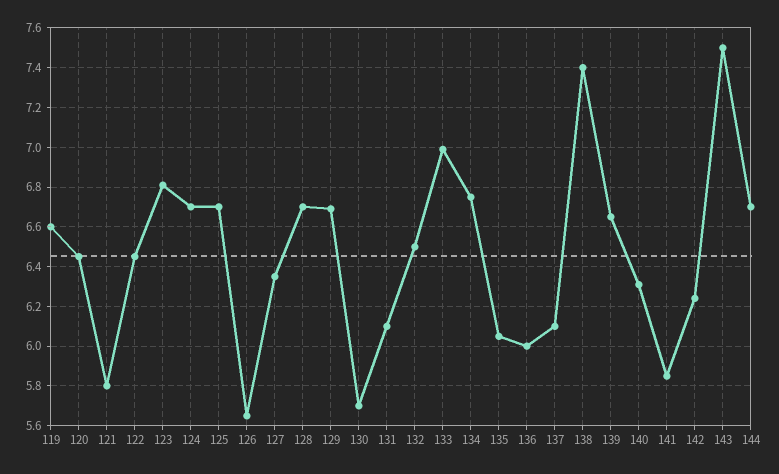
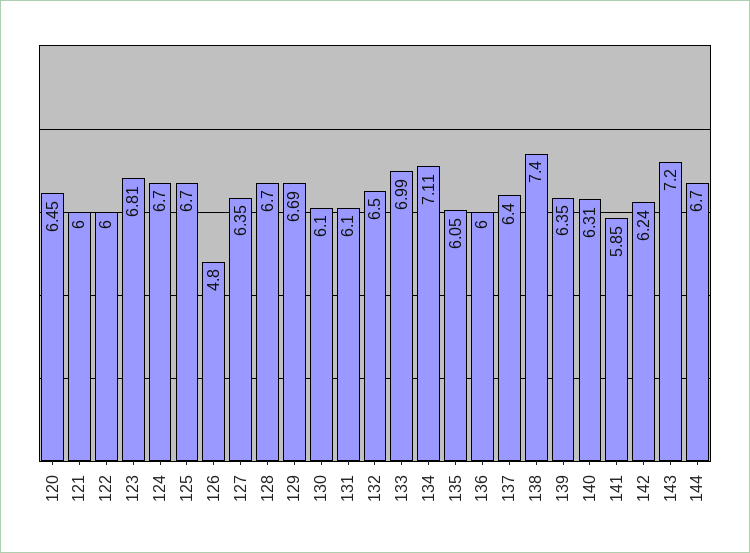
  {
-   "119": 6.6,
    "120": 6.45,
-   "121": 5.8,
+   "121": 6,
-   "122": 6.45,
+   "122": 6,
    "123": 6.81,
    "124": 6.7,
    "125": 6.7,
-   "126": 5.65,
+   "126": 4.8,
    "127": 6.35,
    "128": 6.7,
    "129": 6.69,
-   "130": 5.7,
+   "130": 6.1,
    "131": 6.1,
    "132": 6.5,
    "133": 6.99,
-   "134": 6.75,
+   "134": 7.11,
    "135": 6.05,
    "136": 6,
-   "137": 6.1,
+   "137": 6.4,
    "138": 7.4,
-   "139": 6.65,
+   "139": 6.35,
    "140": 6.31,
    "141": 5.85,
    "142": 6.24,
-   "143": 7.5,
+   "143": 7.2,
    "144": 6.7
  }

